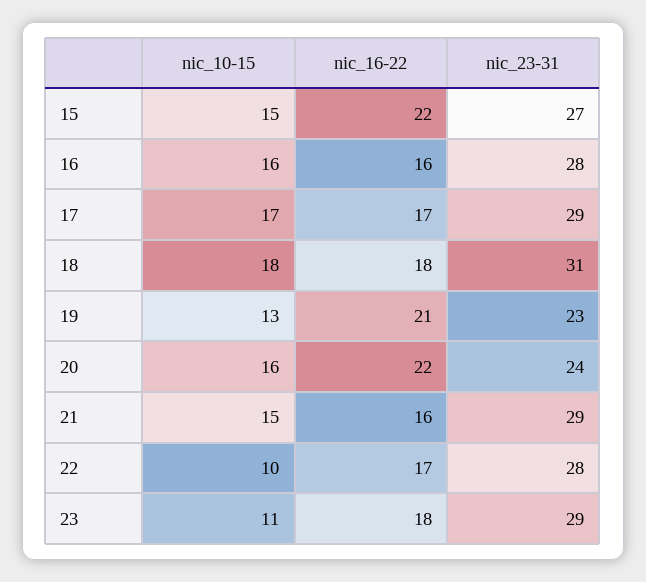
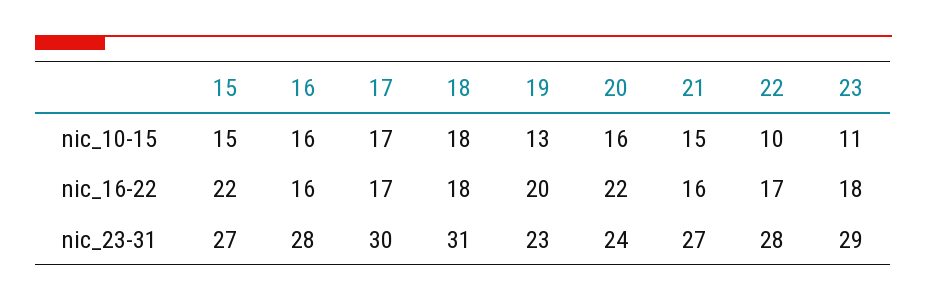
  {
    "nic_10-15": {
      "15": 15,
      "16": 16,
      "17": 17,
      "18": 18,
      "19": 13,
      "20": 16,
      "21": 15,
      "22": 10,
      "23": 11
    },
    "nic_16-22": {
      "15": 22,
      "16": 16,
      "17": 17,
      "18": 18,
-     "19": 21,
+     "19": 20,
      "20": 22,
      "21": 16,
      "22": 17,
      "23": 18
    },
    "nic_23-31": {
      "15": 27,
      "16": 28,
-     "17": 29,
+     "17": 30,
      "18": 31,
      "19": 23,
      "20": 24,
-     "21": 29,
+     "21": 27,
      "22": 28,
      "23": 29
    }
  }

